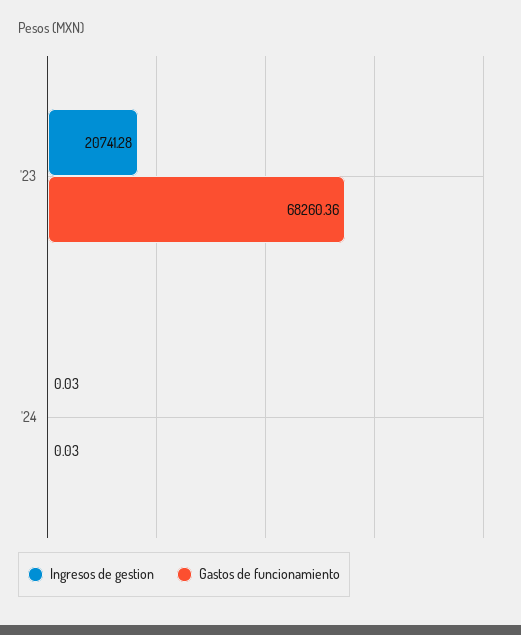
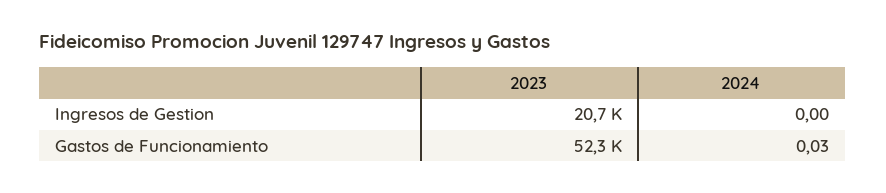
  {
    "Ingresos de gestion": {
      "'23": 20741.28,
-     "'24": 0.03
+     "'24": 0
    },
    "Gastos de funcionamiento": {
-     "'23": 68260.36,
+     "'23": 52300,
      "'24": 0.03
    }
  }

